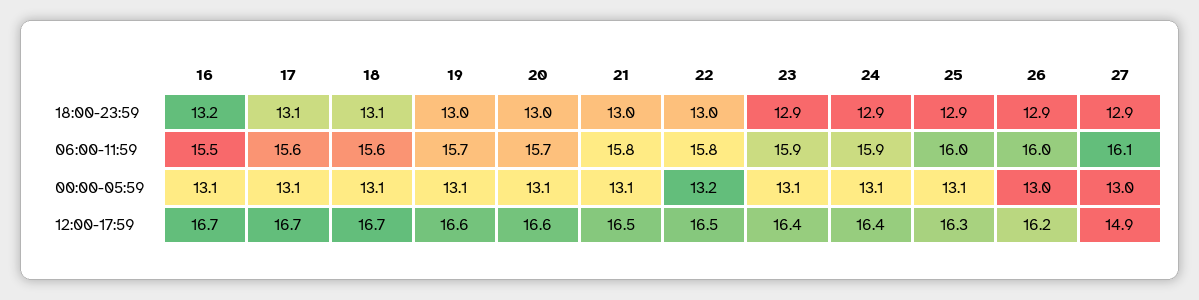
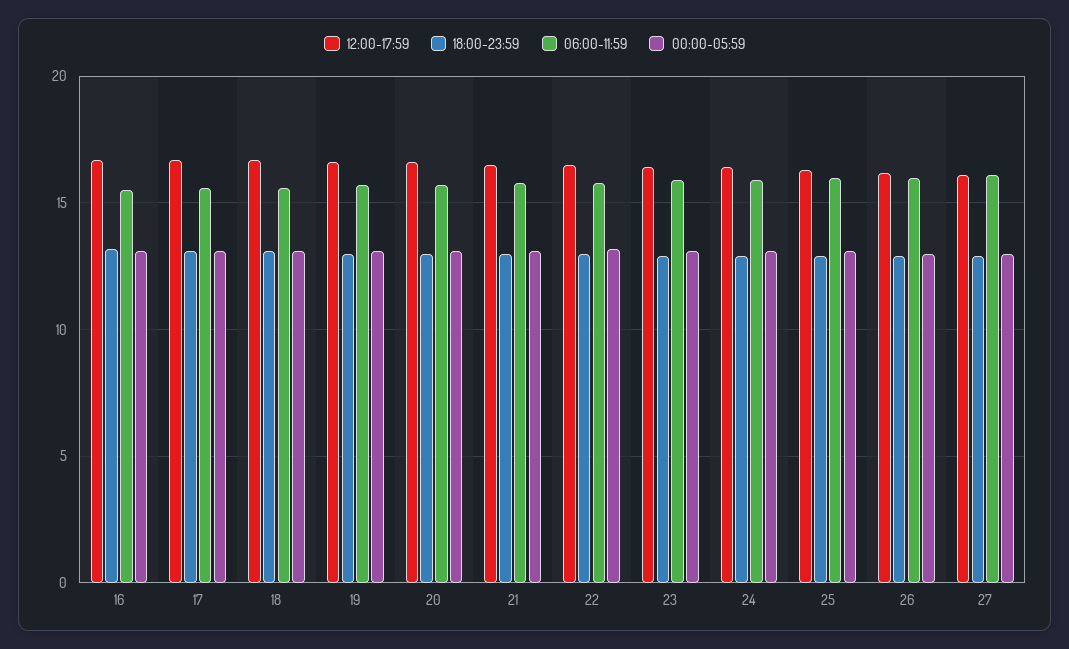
  {
    "18:00-23:59": {
      "16": 13.2,
      "17": 13.1,
      "18": 13.1,
      "19": 13,
      "20": 13,
      "21": 13,
      "22": 13,
      "23": 12.9,
      "24": 12.9,
      "25": 12.9,
      "26": 12.9,
      "27": 12.9
    },
    "06:00-11:59": {
      "16": 15.5,
      "17": 15.6,
      "18": 15.6,
      "19": 15.7,
      "20": 15.7,
      "21": 15.8,
      "22": 15.8,
      "23": 15.9,
      "24": 15.9,
      "25": 16,
      "26": 16,
      "27": 16.1
    },
    "00:00-05:59": {
      "16": 13.1,
      "17": 13.1,
      "18": 13.1,
      "19": 13.1,
      "20": 13.1,
      "21": 13.1,
      "22": 13.2,
      "23": 13.1,
      "24": 13.1,
      "25": 13.1,
      "26": 13,
      "27": 13
    },
    "12:00-17:59": {
      "16": 16.7,
      "17": 16.7,
      "18": 16.7,
      "19": 16.6,
      "20": 16.6,
      "21": 16.5,
      "22": 16.5,
      "23": 16.4,
      "24": 16.4,
      "25": 16.3,
      "26": 16.2,
-     "27": 14.9
+     "27": 16
    }
  }

